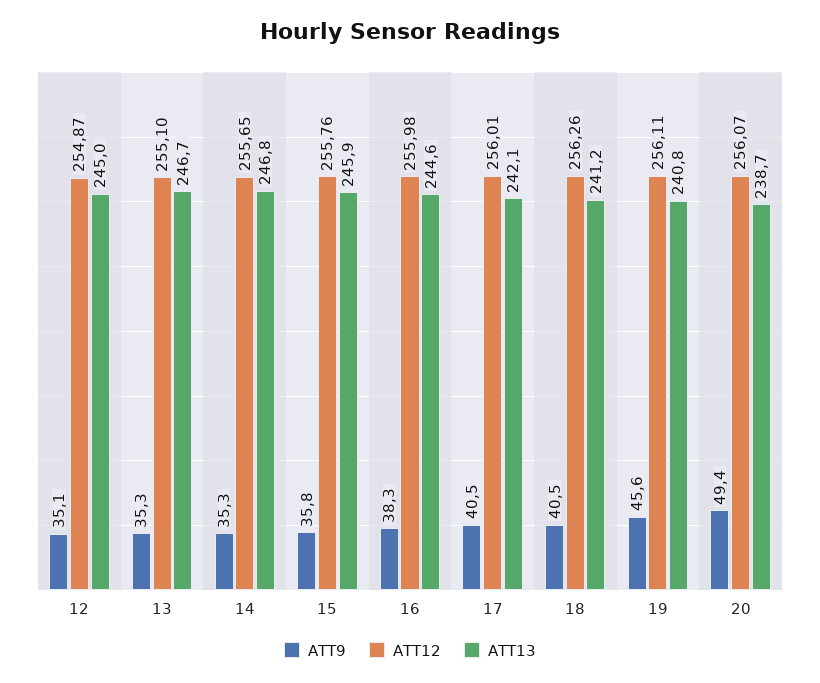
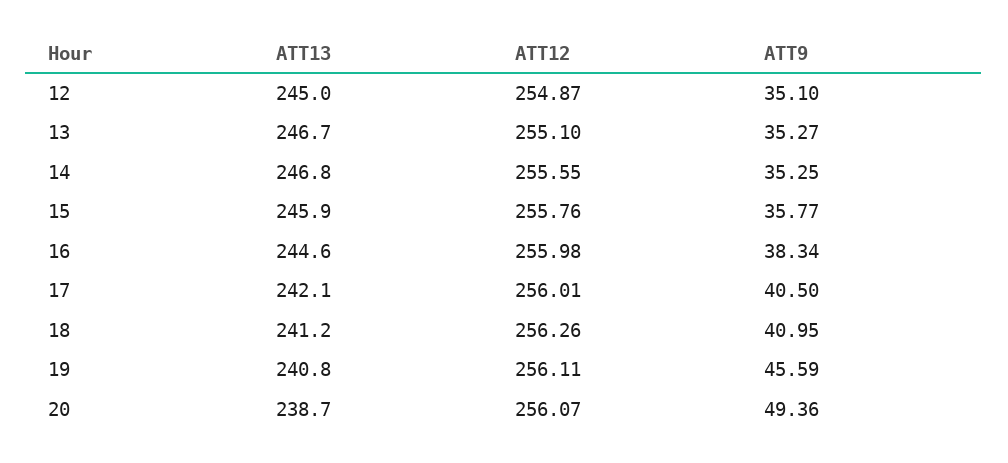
  {
    "ATT9": {
      "12": 35.1,
      "13": 35.27,
      "14": 35.25,
      "15": 35.77,
      "16": 38.34,
      "17": 40.5,
-     "18": 40.5,
+     "18": 40.95,
      "19": 45.59,
      "20": 49.36
    },
    "ATT12": {
      "12": 254.87,
      "13": 255.1,
-     "14": 255.65,
+     "14": 255.55,
      "15": 255.76,
      "16": 255.98,
      "17": 256.01,
      "18": 256.26,
      "19": 256.11,
      "20": 256.07
    },
    "ATT13": {
      "12": 245,
      "13": 246.7,
      "14": 246.8,
      "15": 245.9,
      "16": 244.6,
      "17": 242.1,
      "18": 241.2,
      "19": 240.8,
      "20": 238.7
    }
  }

